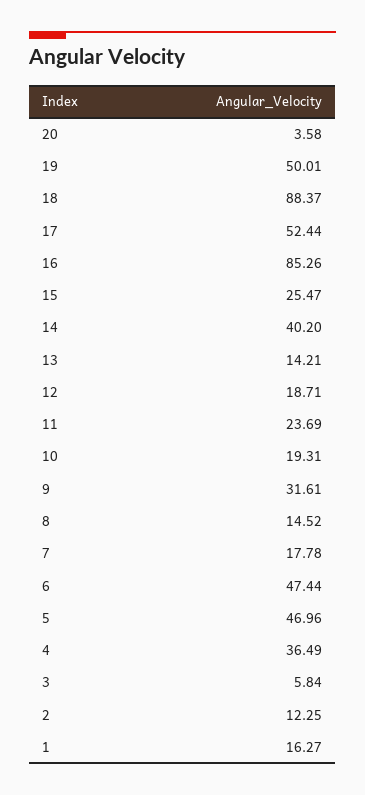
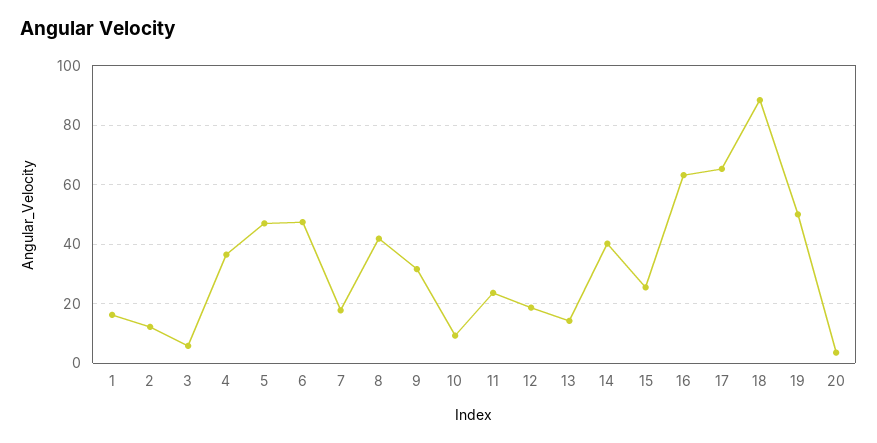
  {
    "20": 3.58,
    "19": 50.01,
    "18": 88.37,
-   "17": 52.44,
+   "17": 65,
-   "16": 85.26,
+   "16": 62.5,
    "15": 25.47,
    "14": 40.2,
    "13": 14.21,
    "12": 18.71,
    "11": 23.69,
-   "10": 19.31,
+   "10": 10,
    "9": 31.61,
-   "8": 14.52,
+   "8": 42.5,
    "7": 17.78,
    "6": 47.44,
    "5": 46.96,
    "4": 36.49,
    "3": 5.84,
    "2": 12.25,
    "1": 16.27
  }

